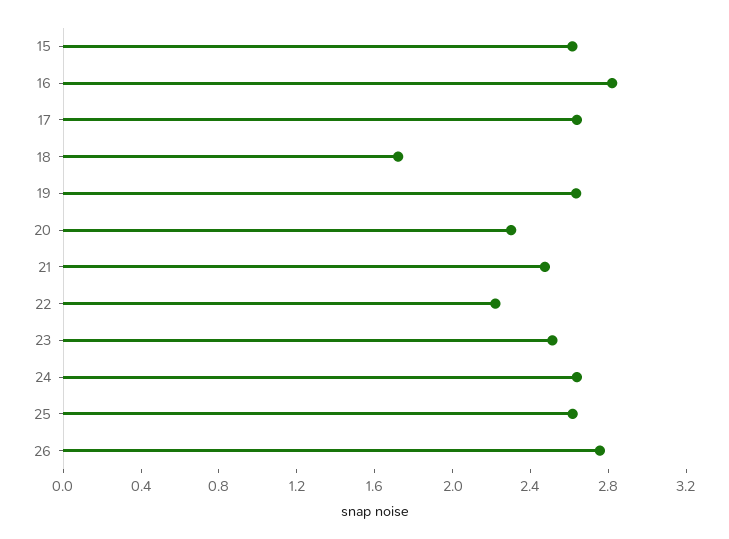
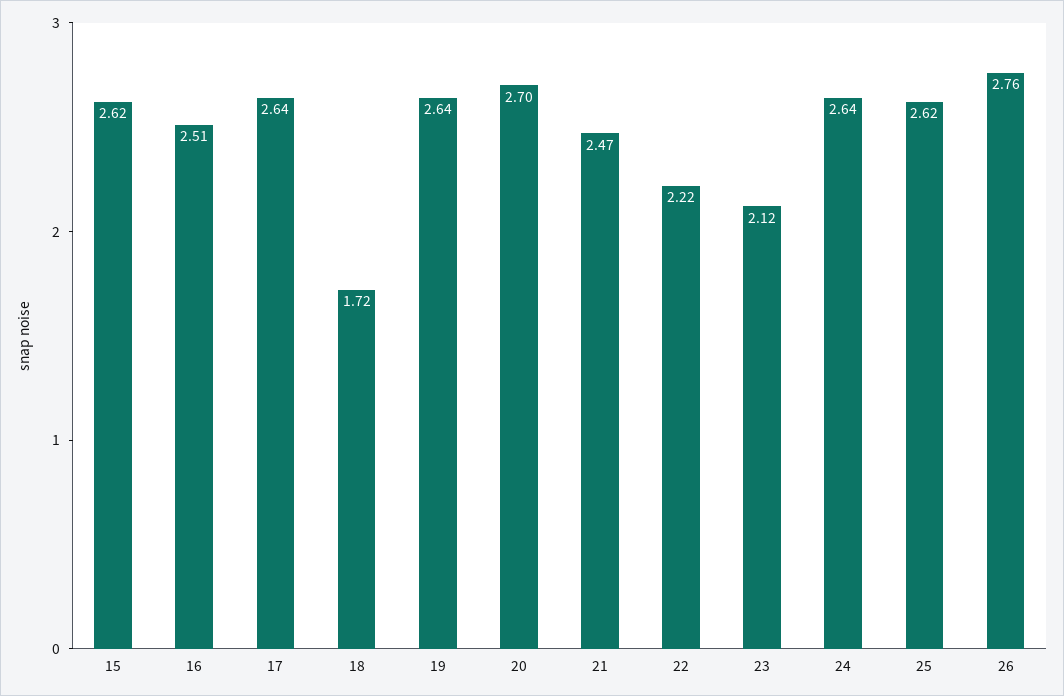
  {
    "15": 2.62,
-   "16": 2.8,
+   "16": 2.51,
    "17": 2.64,
    "18": 1.72,
    "19": 2.64,
-   "20": 2.3,
+   "20": 2.7,
    "21": 2.47,
    "22": 2.22,
-   "23": 2.5,
+   "23": 2.12,
    "24": 2.64,
    "25": 2.62,
    "26": 2.76
  }

